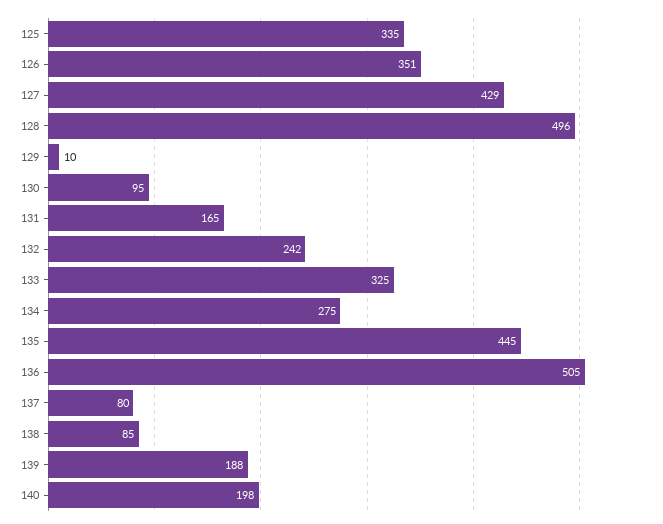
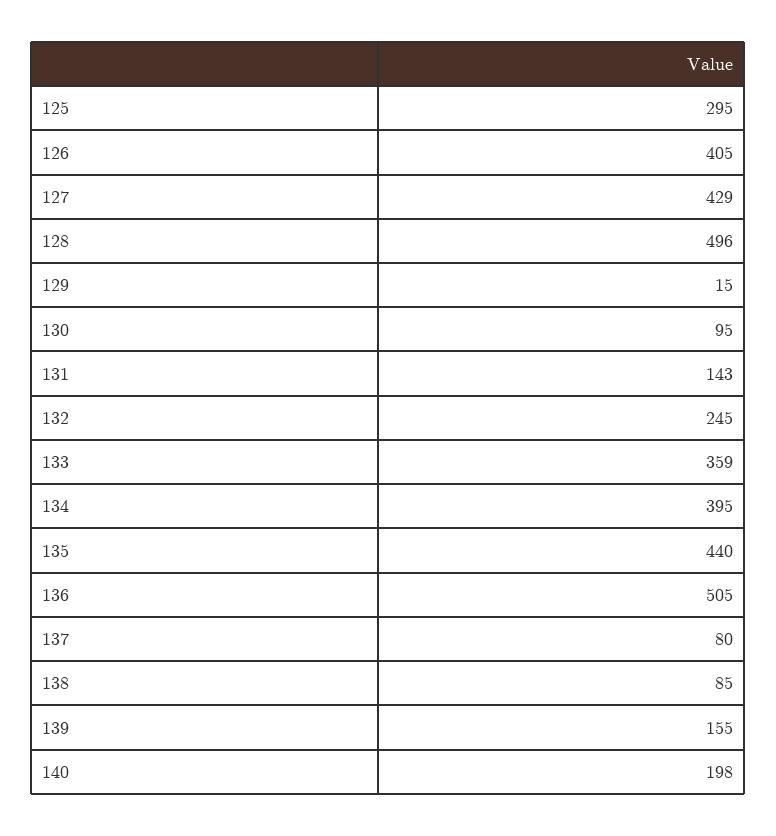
  {
-   "125": 335,
+   "125": 295,
-   "126": 351,
+   "126": 405,
    "127": 429,
    "128": 496,
-   "129": 10,
+   "129": 15,
    "130": 95,
-   "131": 165,
+   "131": 143,
-   "132": 242,
+   "132": 245,
-   "133": 325,
+   "133": 359,
-   "134": 275,
+   "134": 395,
-   "135": 445,
+   "135": 440,
    "136": 505,
    "137": 80,
    "138": 85,
-   "139": 188,
+   "139": 155,
    "140": 198
  }

